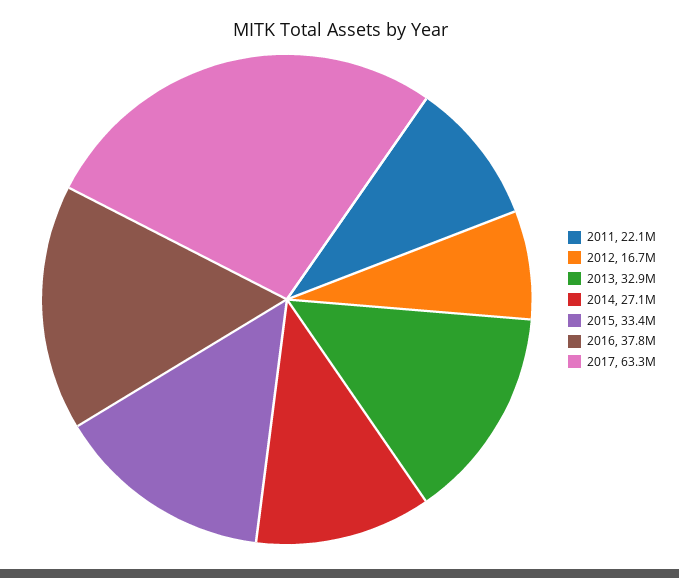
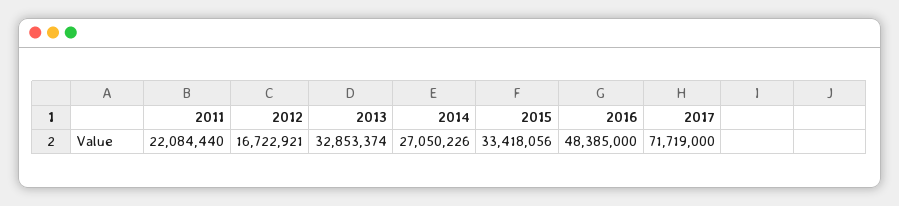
  {
    "2011": 22084440,
    "2012": 16722921,
    "2013": 32853374,
    "2014": 27050226,
    "2015": 33418056,
-   "2016": 37800000,
+   "2016": 48385000,
-   "2017": 63300000
+   "2017": 71719000
  }

